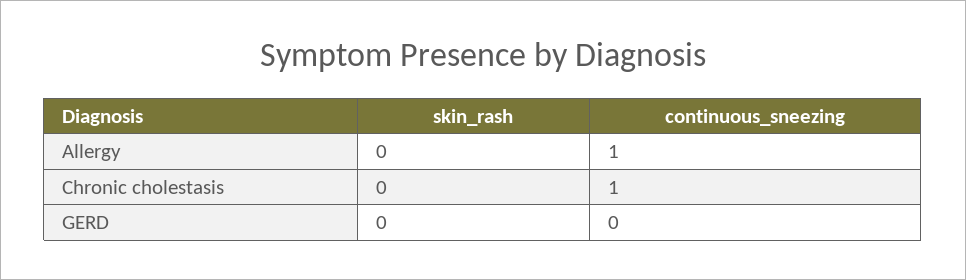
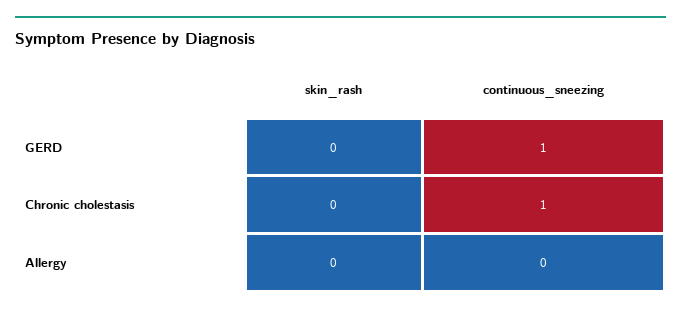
  {
    "skin_rash": {
      "Allergy": 0,
      "Chronic cholestasis": 0,
      "GERD": 0
    },
    "continuous_sneezing": {
-     "Allergy": 1,
+     "Allergy": 0,
      "Chronic cholestasis": 1,
-     "GERD": 0
+     "GERD": 1
    }
  }

